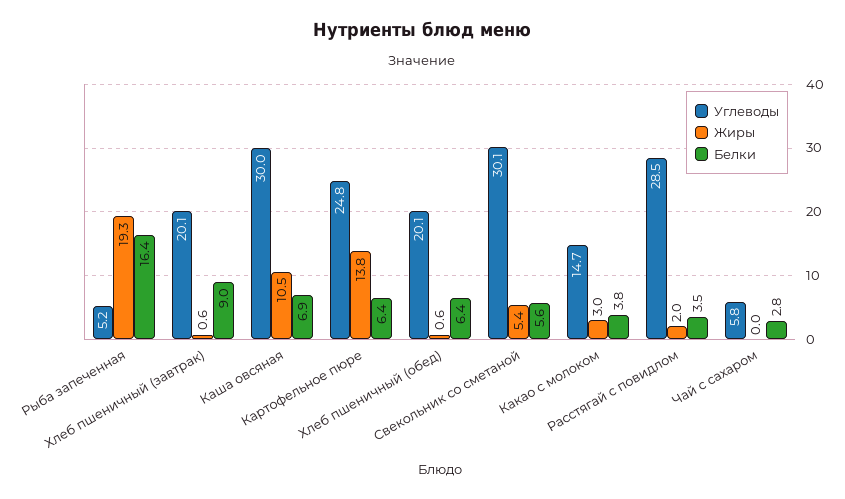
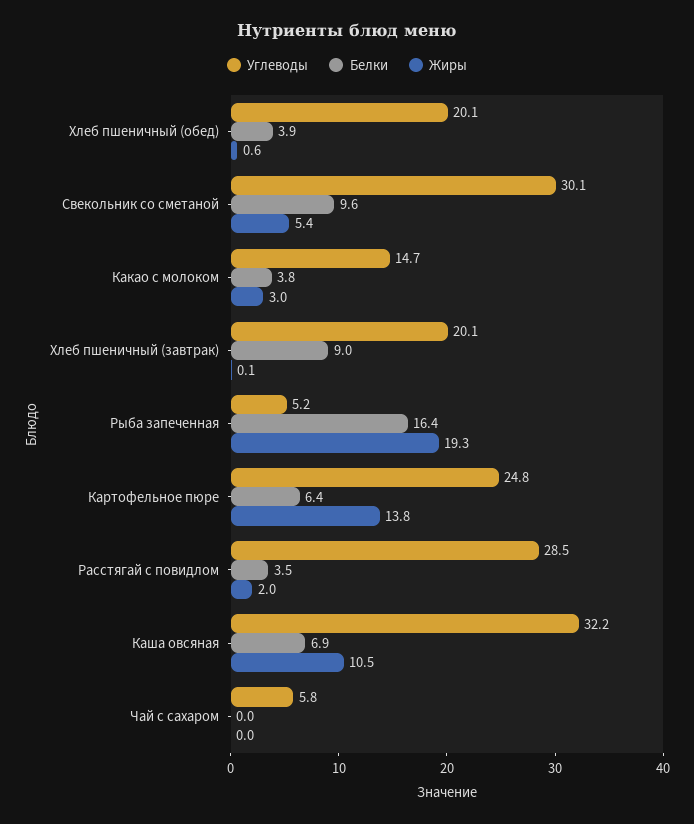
  {
    "Углеводы": {
      "Рыба запеченная": 5.2,
      "Хлеб пшеничный (завтрак)": 20.1,
-     "Каша овсяная": 30,
+     "Каша овсяная": 32.2,
      "Картофельное пюре": 24.8,
      "Хлеб пшеничный (обед)": 20.1,
      "Свекольник со сметаной": 30.1,
      "Какао с молоком": 14.7,
      "Расстягай с повидлом": 28.5,
      "Чай с сахаром": 5.8
    },
    "Жиры": {
      "Рыба запеченная": 19.3,
-     "Хлеб пшеничный (завтрак)": 0.6,
+     "Хлеб пшеничный (завтрак)": 0.1,
      "Каша овсяная": 10.5,
      "Картофельное пюре": 13.8,
      "Хлеб пшеничный (обед)": 0.6,
      "Свекольник со сметаной": 5.4,
      "Какао с молоком": 3,
      "Расстягай с повидлом": 2,
      "Чай с сахаром": 0
    },
    "Белки": {
      "Рыба запеченная": 16.4,
      "Хлеб пшеничный (завтрак)": 9,
      "Каша овсяная": 6.9,
      "Картофельное пюре": 6.4,
-     "Хлеб пшеничный (обед)": 6.4,
+     "Хлеб пшеничный (обед)": 3.9,
-     "Свекольник со сметаной": 5.6,
+     "Свекольник со сметаной": 9.6,
      "Какао с молоком": 3.8,
      "Расстягай с повидлом": 3.5,
-     "Чай с сахаром": 2.8
+     "Чай с сахаром": 0
    }
  }

